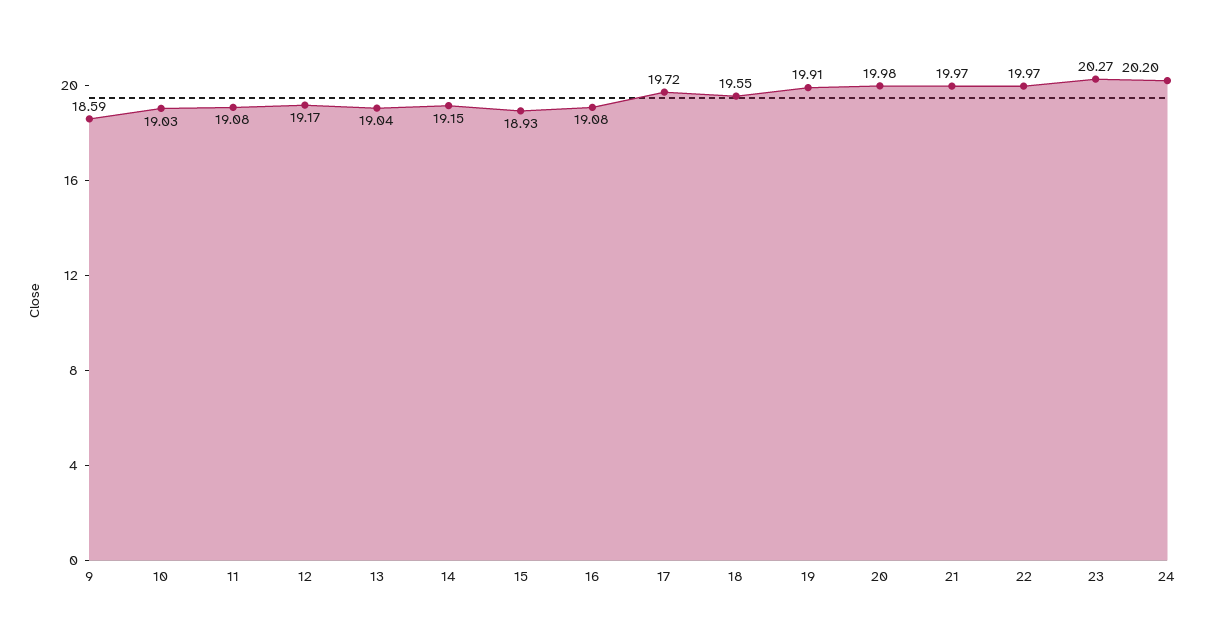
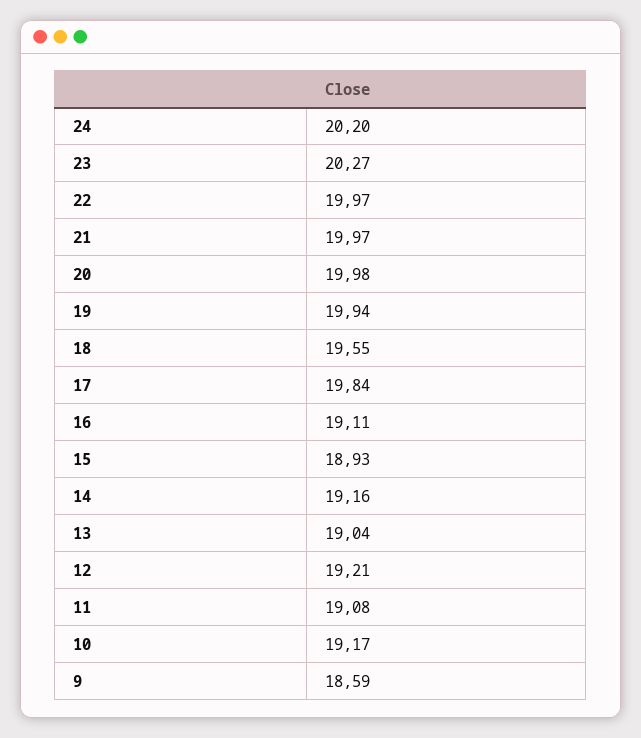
  {
    "9": 18.59,
-   "10": 19.03,
+   "10": 19.17,
    "11": 19.08,
-   "12": 19.17,
+   "12": 19.21,
    "13": 19.04,
-   "14": 19.15,
+   "14": 19.16,
    "15": 18.93,
-   "16": 19.08,
+   "16": 19.11,
-   "17": 19.72,
+   "17": 19.84,
    "18": 19.55,
-   "19": 19.91,
+   "19": 19.94,
    "20": 19.98,
    "21": 19.97,
    "22": 19.97,
    "23": 20.27,
    "24": 20.2
  }

